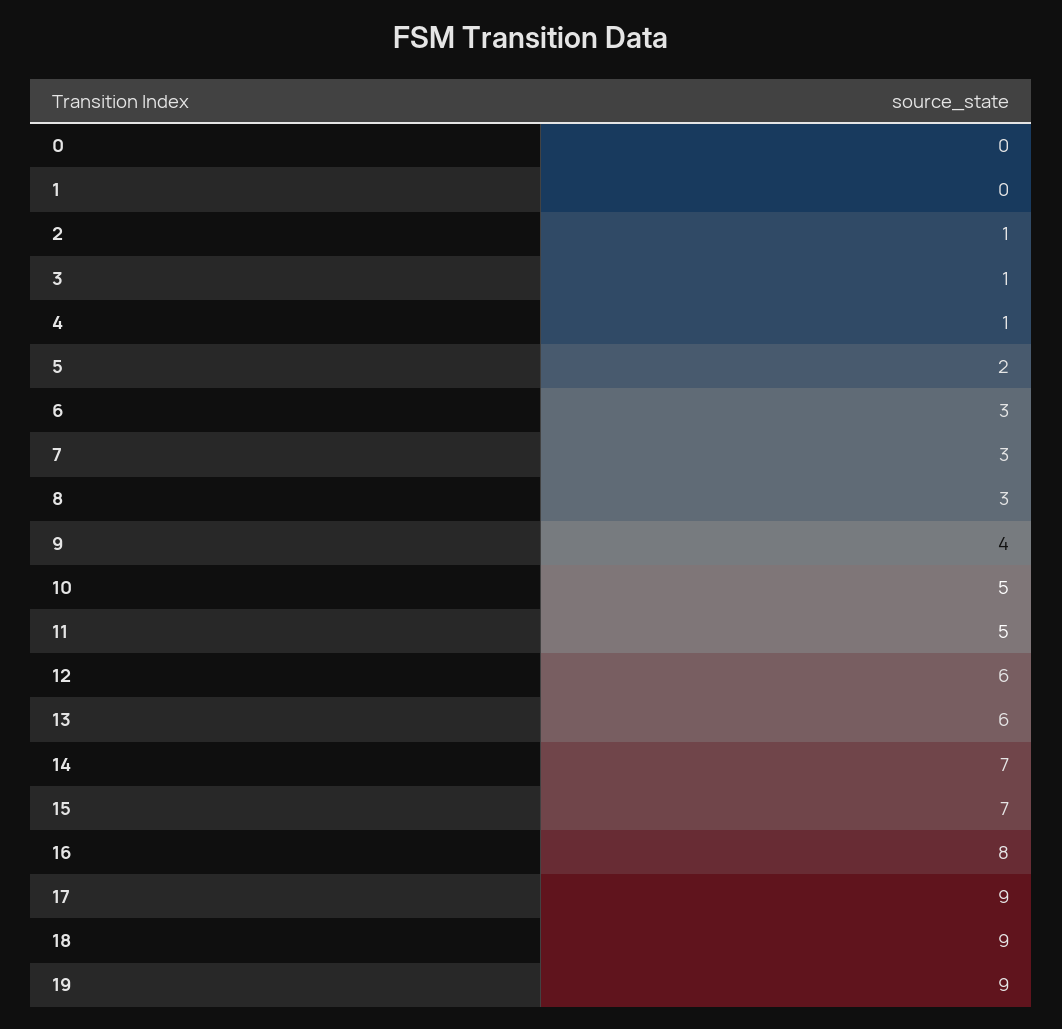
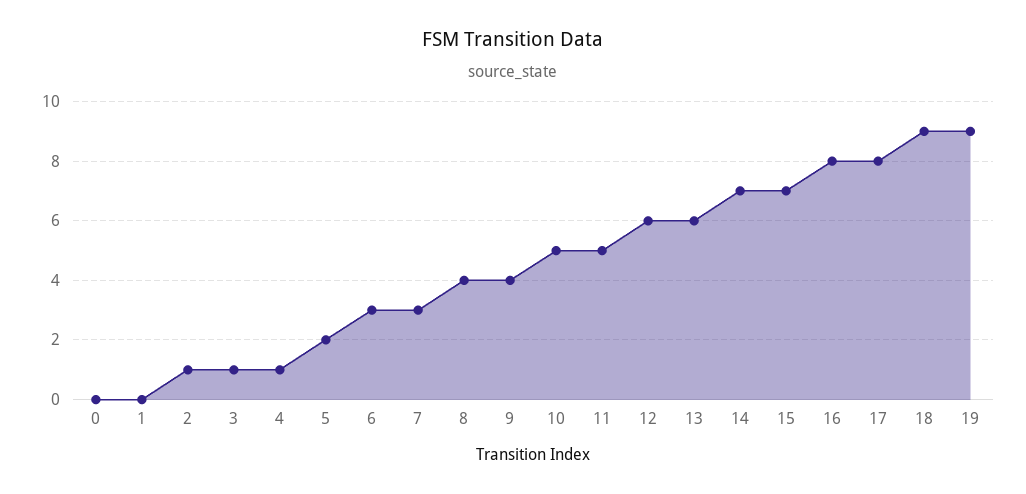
  {
    "0": 0,
    "1": 0,
    "2": 1,
    "3": 1,
    "4": 1,
    "5": 2,
    "6": 3,
    "7": 3,
-   "8": 3,
+   "8": 4,
    "9": 4,
    "10": 5,
    "11": 5,
    "12": 6,
    "13": 6,
    "14": 7,
    "15": 7,
    "16": 8,
-   "17": 9,
+   "17": 8,
    "18": 9,
    "19": 9
  }

